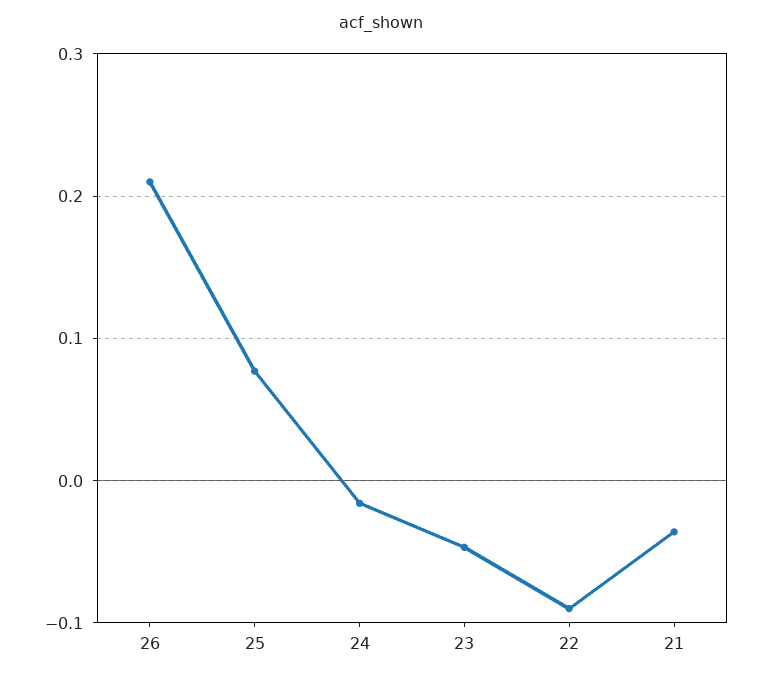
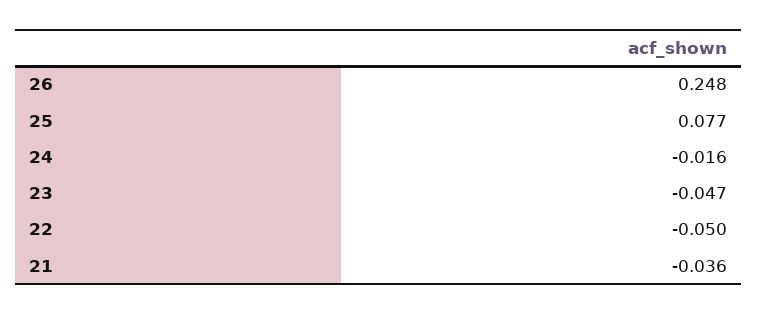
  {
-   "26": 0.21,
+   "26": 0.248,
    "25": 0.077,
    "24": -0.016,
    "23": -0.047,
-   "22": -0.09,
+   "22": -0.05,
    "21": -0.036
  }

